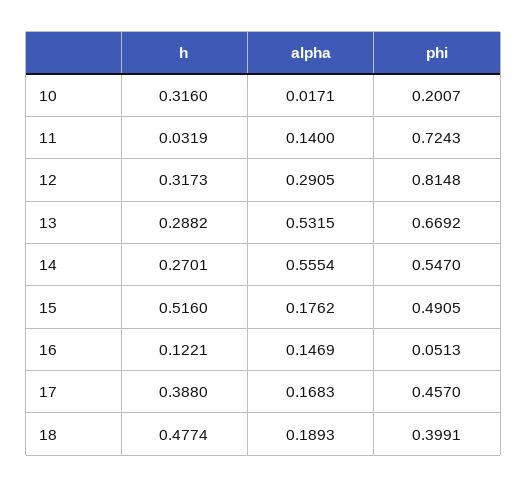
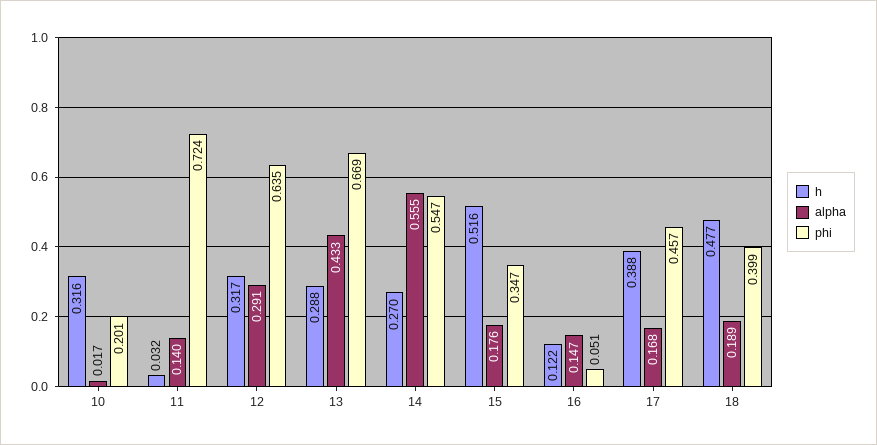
  {
    "h": {
      "10": 0.316,
      "11": 0.0319,
      "12": 0.3173,
      "13": 0.2882,
      "14": 0.2701,
      "15": 0.516,
      "16": 0.1221,
      "17": 0.388,
      "18": 0.4774
    },
    "alpha": {
      "10": 0.0171,
      "11": 0.14,
      "12": 0.2905,
-     "13": 0.5315,
+     "13": 0.433,
      "14": 0.5554,
      "15": 0.1762,
      "16": 0.1469,
      "17": 0.1683,
      "18": 0.1893
    },
    "phi": {
      "10": 0.2007,
      "11": 0.7243,
-     "12": 0.8148,
+     "12": 0.635,
      "13": 0.6692,
      "14": 0.547,
-     "15": 0.4905,
+     "15": 0.347,
      "16": 0.0513,
      "17": 0.457,
      "18": 0.3991
    }
  }

